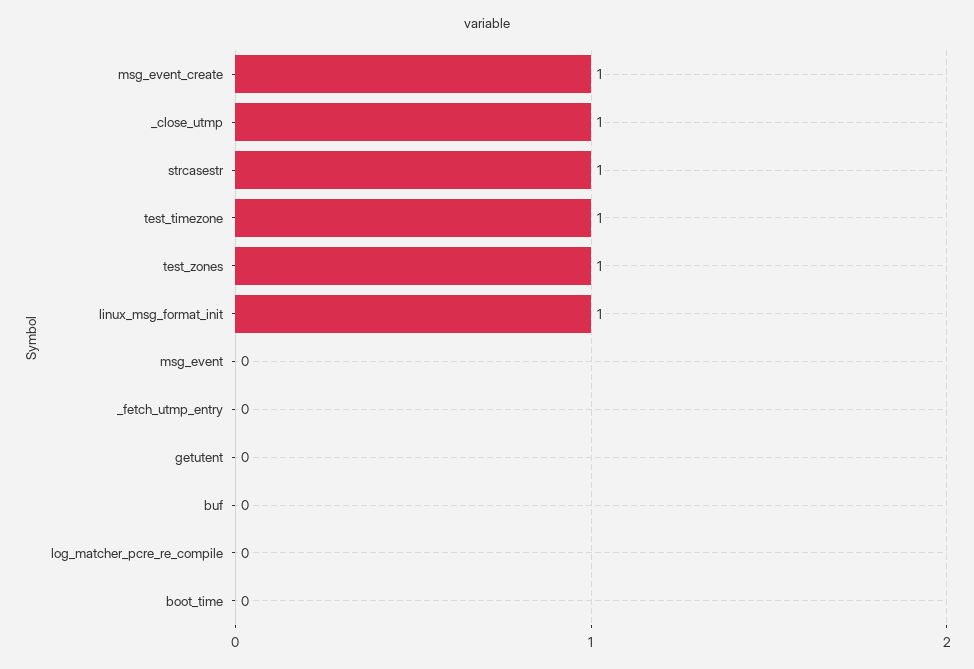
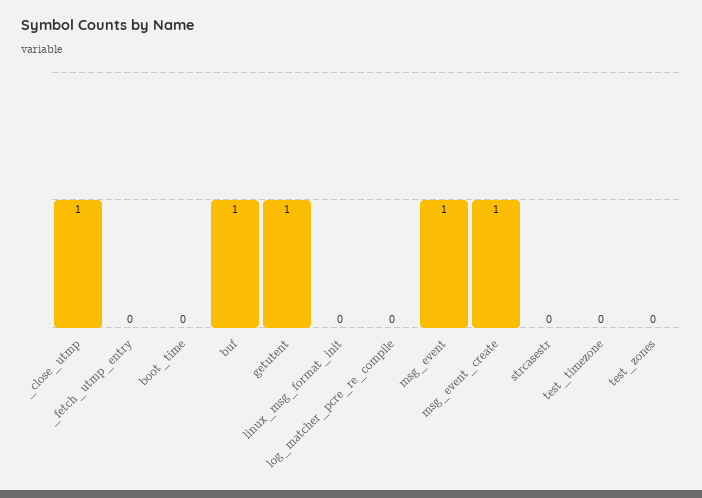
  {
    "msg_event_create": 1,
    "_close_utmp": 1,
-   "strcasestr": 1,
+   "strcasestr": 0,
-   "test_timezone": 1,
+   "test_timezone": 0,
-   "test_zones": 1,
+   "test_zones": 0,
-   "linux_msg_format_init": 1,
+   "linux_msg_format_init": 0,
-   "msg_event": 0,
+   "msg_event": 1,
    "_fetch_utmp_entry": 0,
-   "getutent": 0,
+   "getutent": 1,
-   "buf": 0,
+   "buf": 1,
    "log_matcher_pcre_re_compile": 0,
    "boot_time": 0
  }

